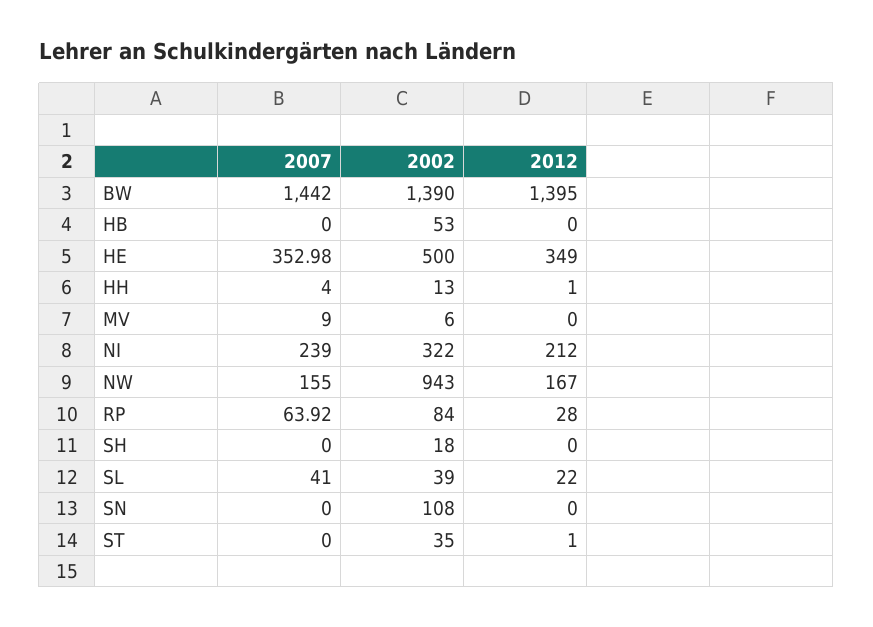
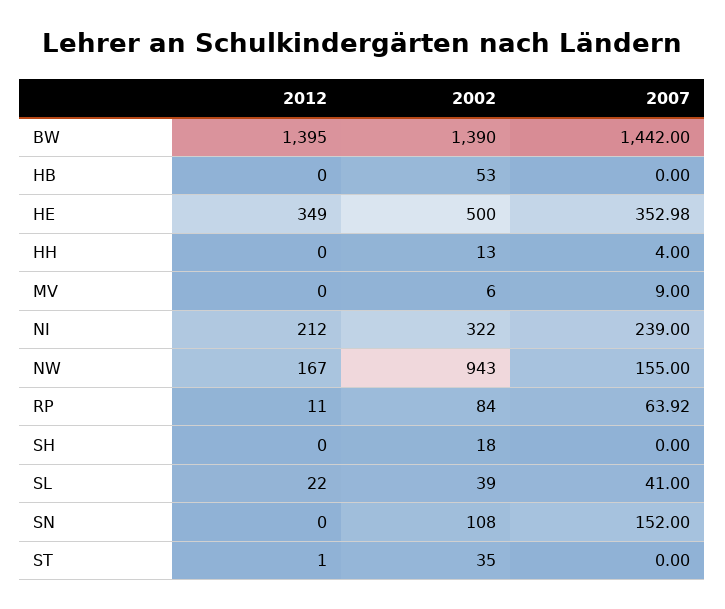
  {
    "2007": {
      "BW": 1442,
      "HB": 0,
      "HE": 352.98,
      "HH": 4,
      "MV": 9,
      "NI": 239,
      "NW": 155,
      "RP": 63.92,
      "SH": 0,
      "SL": 41,
-     "SN": 0,
+     "SN": 152,
      "ST": 0
    },
    "2002": {
      "BW": 1390,
      "HB": 53,
      "HE": 500,
      "HH": 13,
      "MV": 6,
      "NI": 322,
      "NW": 943,
      "RP": 84,
      "SH": 18,
      "SL": 39,
      "SN": 108,
      "ST": 35
    },
    "2012": {
      "BW": 1395,
      "HB": 0,
      "HE": 349,
-     "HH": 1,
+     "HH": 0,
      "MV": 0,
      "NI": 212,
      "NW": 167,
-     "RP": 28,
+     "RP": 11,
      "SH": 0,
      "SL": 22,
      "SN": 0,
      "ST": 1
    }
  }

